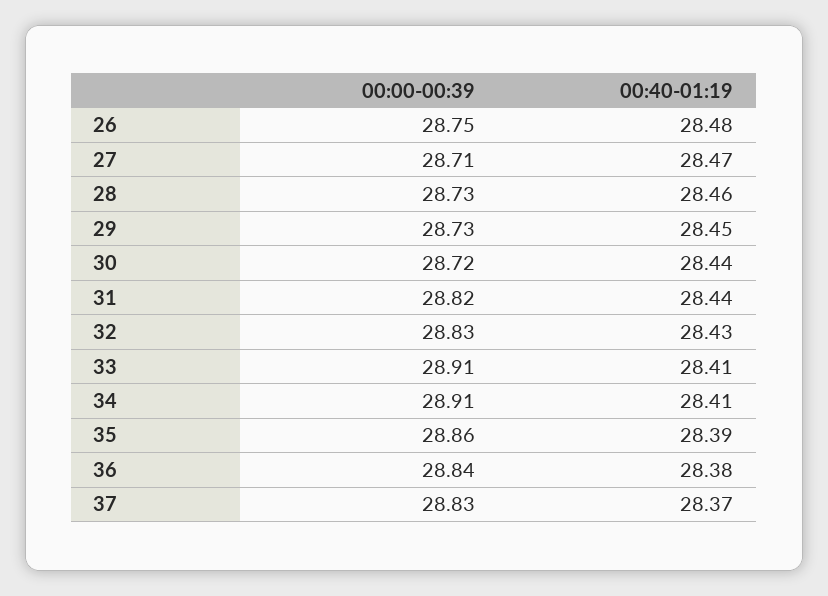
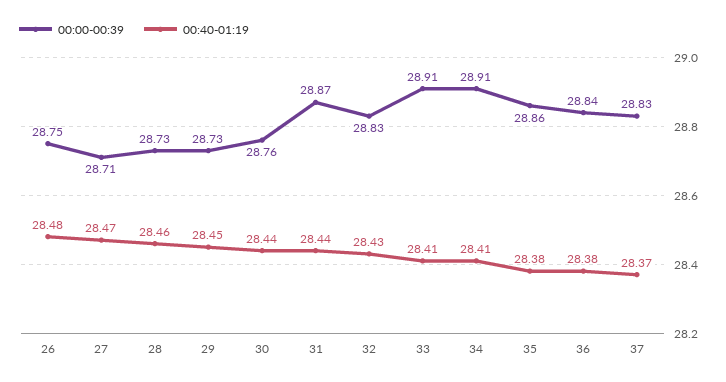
  {
    "00:00-00:39": {
      "26": 28.75,
      "27": 28.71,
      "28": 28.73,
      "29": 28.73,
-     "30": 28.72,
+     "30": 28.76,
-     "31": 28.82,
+     "31": 28.87,
      "32": 28.83,
      "33": 28.91,
      "34": 28.91,
      "35": 28.86,
      "36": 28.84,
      "37": 28.83
    },
    "00:40-01:19": {
      "26": 28.48,
      "27": 28.47,
      "28": 28.46,
      "29": 28.45,
      "30": 28.44,
      "31": 28.44,
      "32": 28.43,
      "33": 28.41,
      "34": 28.41,
-     "35": 28.39,
+     "35": 28.38,
      "36": 28.38,
      "37": 28.37
    }
  }

